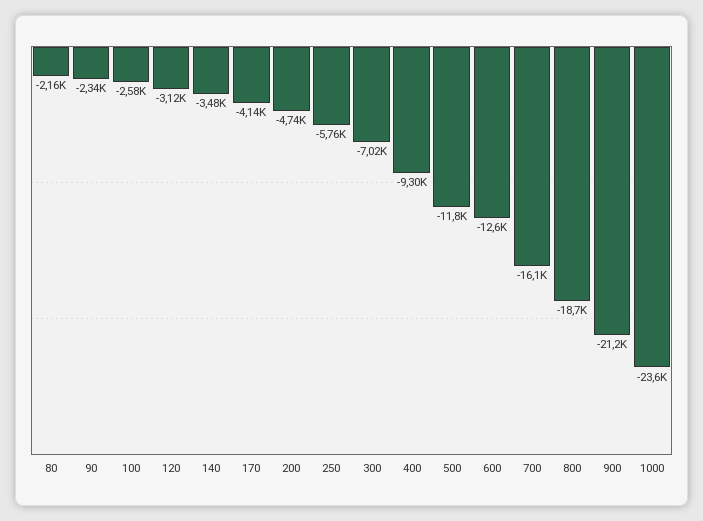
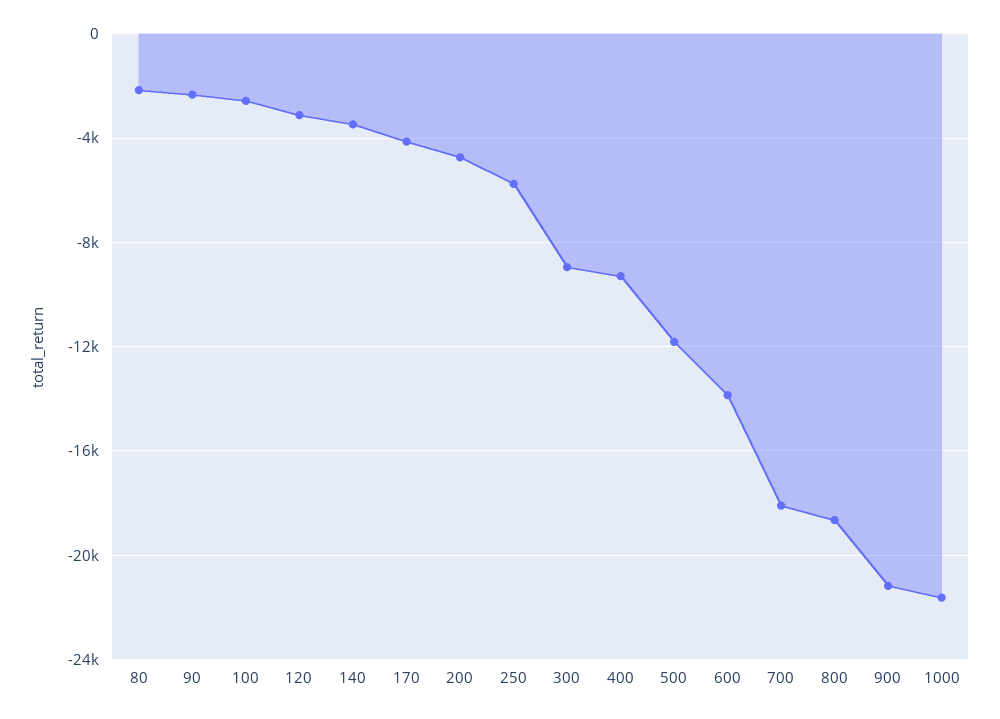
  {
    "80": -2160,
    "90": -2340,
    "100": -2580,
    "120": -3120,
    "140": -3480,
    "170": -4140,
    "200": -4740,
    "250": -5760,
-   "300": -7020,
+   "300": -9000,
    "400": -9300,
    "500": -11800,
-   "600": -12600,
+   "600": -14000,
-   "700": -16100,
+   "700": -18000,
    "800": -18700,
    "900": -21200,
-   "1000": -23600
+   "1000": -21500
  }

